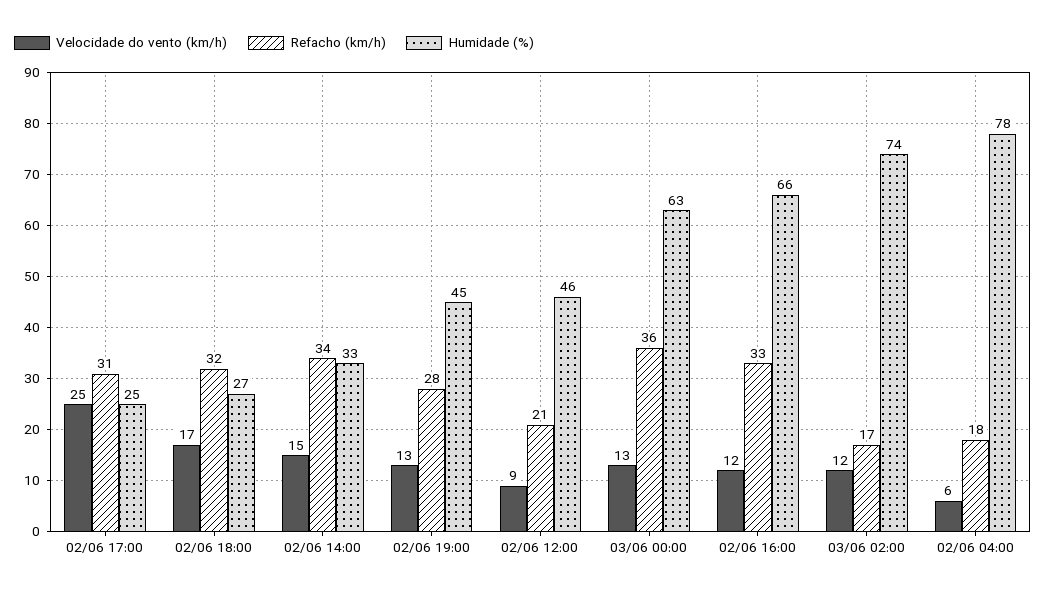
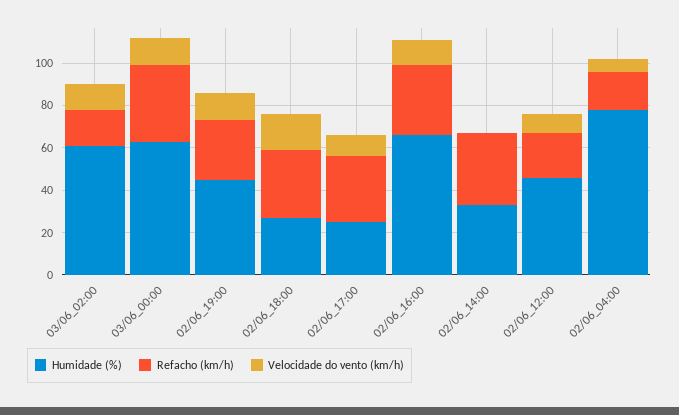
  {
    "Velocidade do vento (km/h)": {
-     "02/06 17:00": 25,
+     "02/06 17:00": 10,
      "02/06 18:00": 17,
-     "02/06 14:00": 15,
+     "02/06 14:00": 0,
      "02/06 19:00": 13,
      "02/06 12:00": 9,
      "03/06 00:00": 13,
      "02/06 16:00": 12,
      "03/06 02:00": 12,
      "02/06 04:00": 6
    },
    "Refacho (km/h)": {
      "02/06 17:00": 31,
      "02/06 18:00": 32,
      "02/06 14:00": 34,
      "02/06 19:00": 28,
      "02/06 12:00": 21,
      "03/06 00:00": 36,
      "02/06 16:00": 33,
      "03/06 02:00": 17,
      "02/06 04:00": 18
    },
    "Humidade (%)": {
      "02/06 17:00": 25,
      "02/06 18:00": 27,
      "02/06 14:00": 33,
      "02/06 19:00": 45,
      "02/06 12:00": 46,
      "03/06 00:00": 63,
      "02/06 16:00": 66,
-     "03/06 02:00": 74,
+     "03/06 02:00": 60,
      "02/06 04:00": 78
    }
  }

